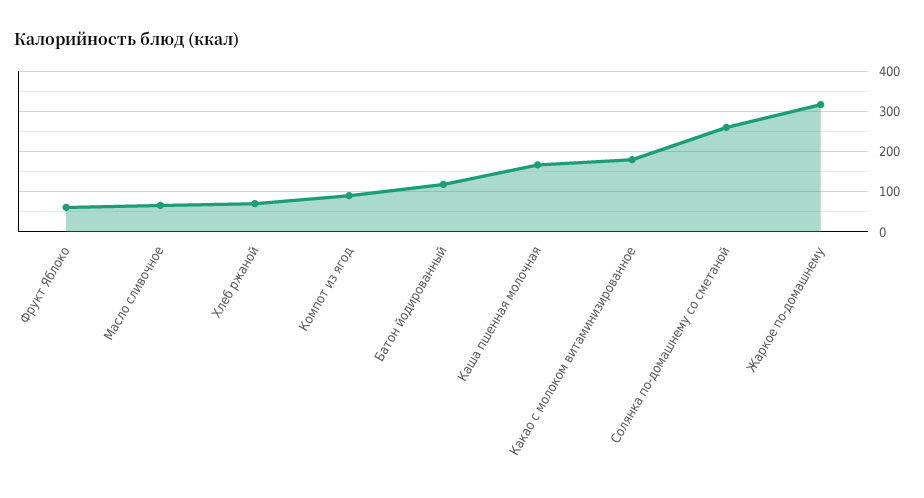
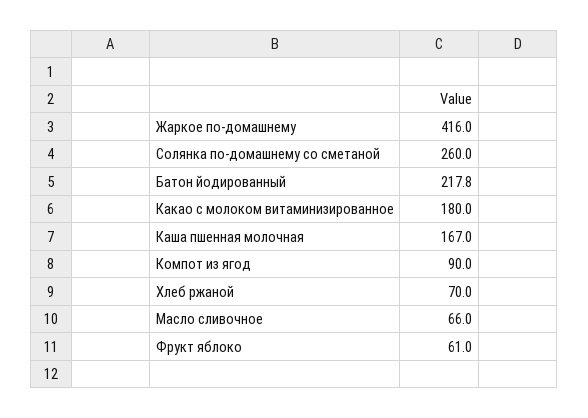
  {
    "Фрукт Яблоко": 61,
    "Масло сливочное": 66,
    "Хлеб ржаной": 70,
    "Компот из ягод": 90,
-   "Батон йодированный": 120,
+   "Батон йодированный": 217.8,
    "Каша пшенная молочная": 167,
    "Какао с молоком витаминизированное": 180,
    "Солянка по-домашнему со сметаной": 260,
-   "Жаркое по-домашнему": 320
+   "Жаркое по-домашнему": 416
  }

